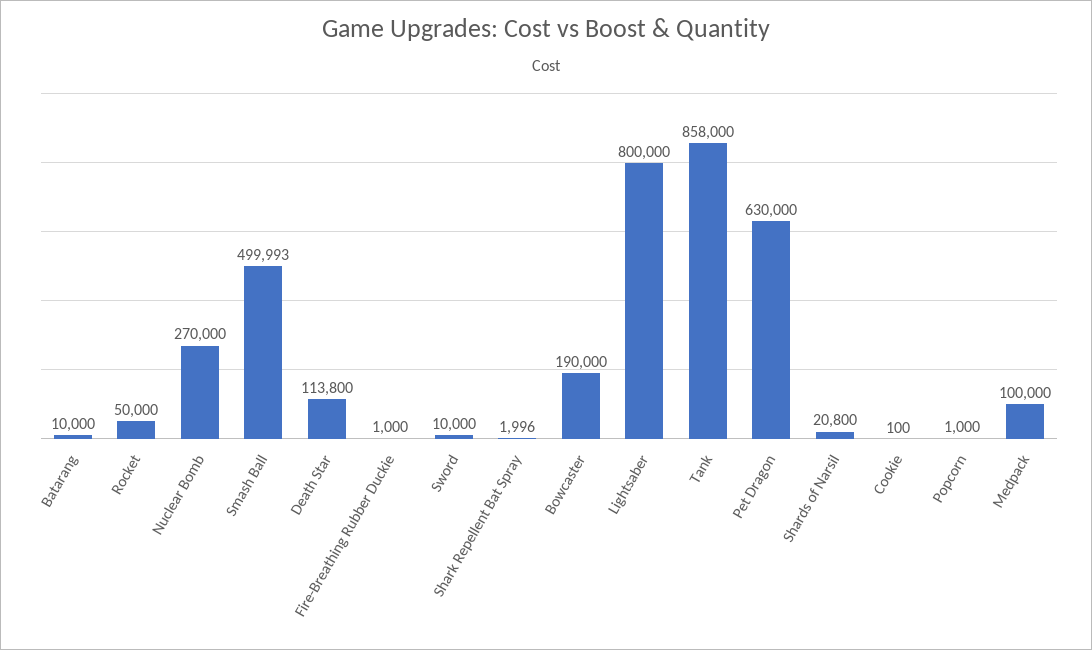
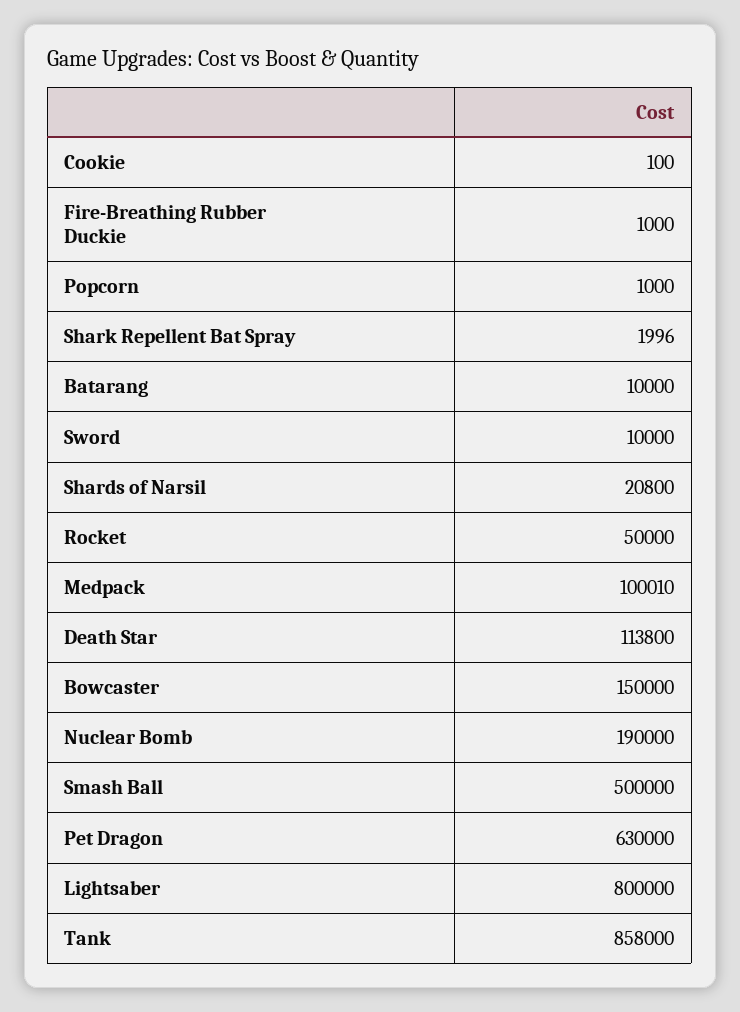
  {
    "Batarang": 10000,
    "Rocket": 50000,
-   "Nuclear Bomb": 270000,
+   "Nuclear Bomb": 190000,
-   "Smash Ball": 499993,
+   "Smash Ball": 500000,
    "Death Star": 113800,
    "Fire-Breathing Rubber Duckie": 1000,
    "Sword": 10000,
    "Shark Repellent Bat Spray": 1996,
-   "Bowcaster": 190000,
+   "Bowcaster": 150000,
    "Lightsaber": 800000,
    "Tank": 858000,
    "Pet Dragon": 630000,
    "Shards of Narsil": 20800,
    "Cookie": 100,
    "Popcorn": 1000,
-   "Medpack": 100000
+   "Medpack": 100010
  }

